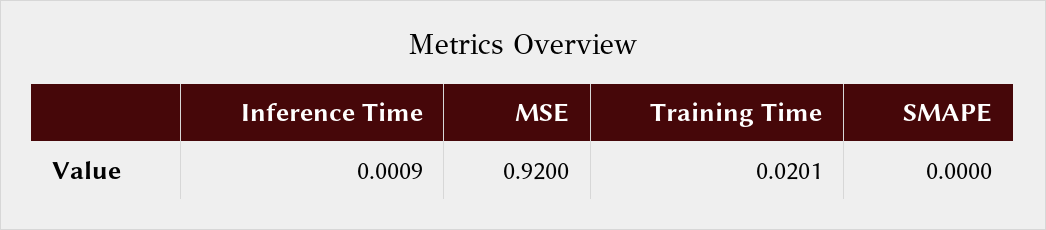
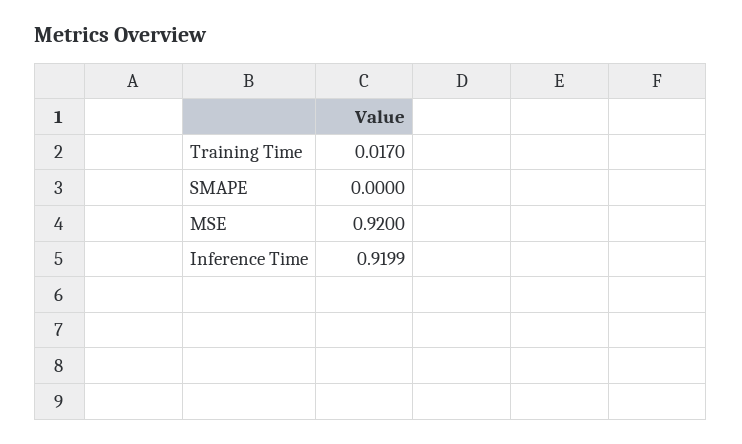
  {
-   "Inference Time": 0.0009,
+   "Inference Time": 0.9199,
    "MSE": 0.92,
-   "Training Time": 0.0201,
+   "Training Time": 0.017,
    "SMAPE": 0
  }

